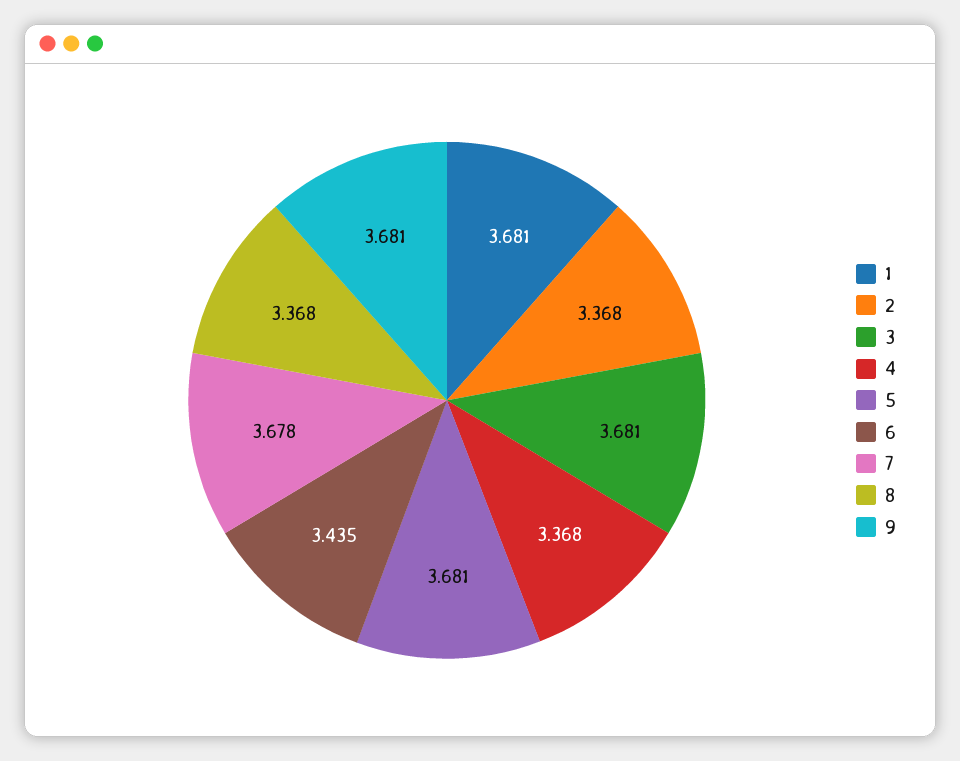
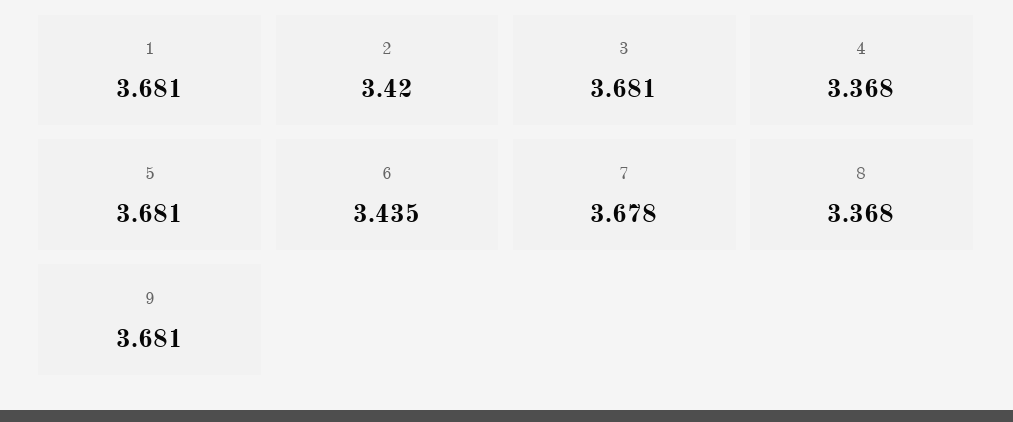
  {
    "1": 3.681,
-   "2": 3.368,
+   "2": 3.42,
    "3": 3.681,
    "4": 3.368,
    "5": 3.681,
    "6": 3.435,
    "7": 3.678,
    "8": 3.368,
    "9": 3.681
  }

